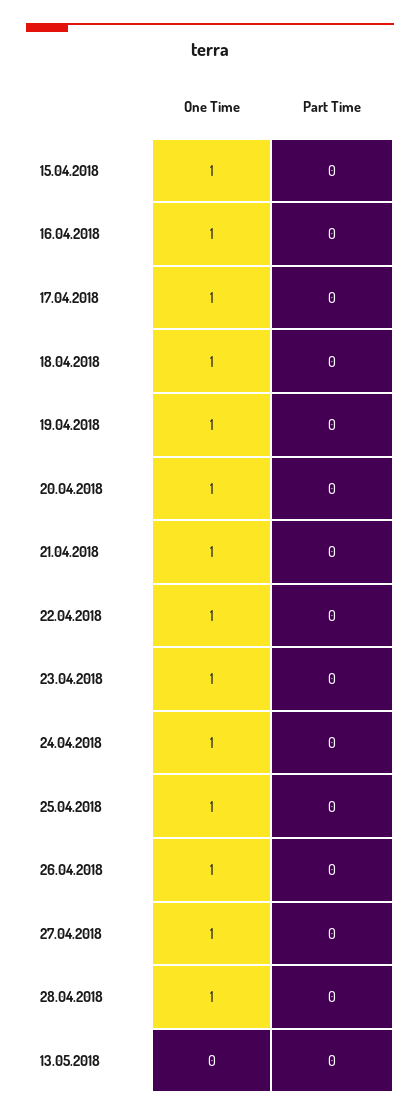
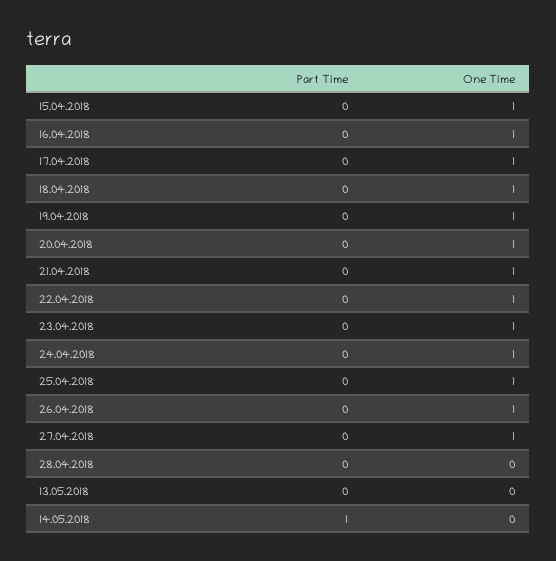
  {
    "One Time": {
      "15.04.2018": 1,
      "16.04.2018": 1,
      "17.04.2018": 1,
      "18.04.2018": 1,
      "19.04.2018": 1,
      "20.04.2018": 1,
      "21.04.2018": 1,
      "22.04.2018": 1,
      "23.04.2018": 1,
      "24.04.2018": 1,
      "25.04.2018": 1,
      "26.04.2018": 1,
      "27.04.2018": 1,
-     "28.04.2018": 1,
+     "28.04.2018": 0,
-     "13.05.2018": 0
+     "13.05.2018": 0,
+     "14.05.2018": 0
    },
    "Part Time": {
      "15.04.2018": 0,
      "16.04.2018": 0,
      "17.04.2018": 0,
      "18.04.2018": 0,
      "19.04.2018": 0,
      "20.04.2018": 0,
      "21.04.2018": 0,
      "22.04.2018": 0,
      "23.04.2018": 0,
      "24.04.2018": 0,
      "25.04.2018": 0,
      "26.04.2018": 0,
      "27.04.2018": 0,
      "28.04.2018": 0,
-     "13.05.2018": 0
+     "13.05.2018": 0,
+     "14.05.2018": 1
    }
  }

